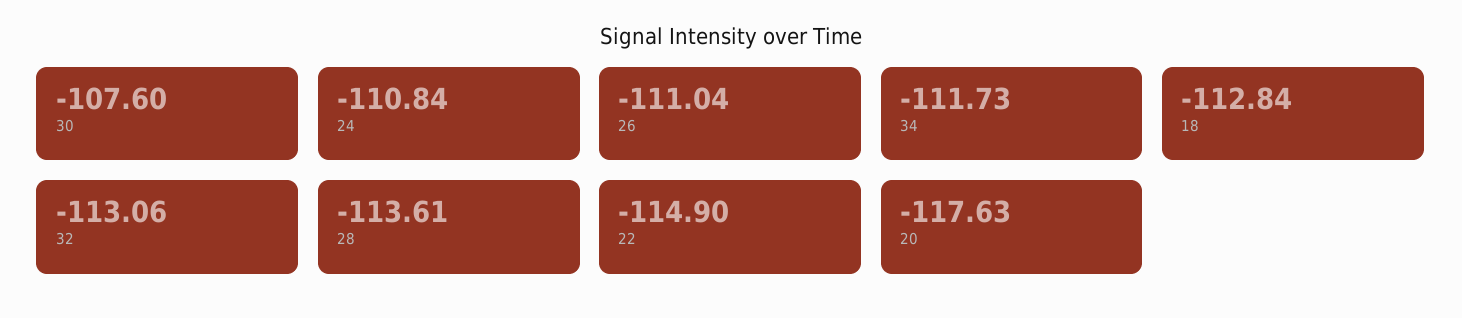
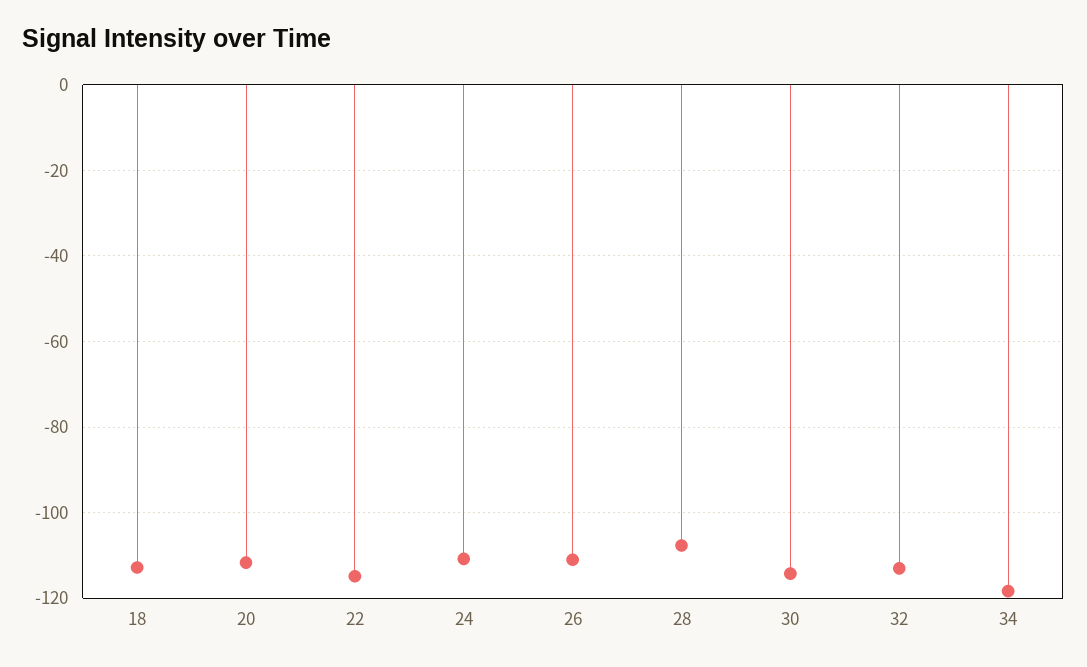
  {
-   "30": -107.6,
+   "30": -114,
    "24": -110.84,
    "26": -111.04,
-   "34": -111.73,
+   "34": -118,
    "18": -112.84,
    "32": -113.06,
-   "28": -113.61,
+   "28": -108,
    "22": -114.9,
-   "20": -117.63
+   "20": -112
  }

